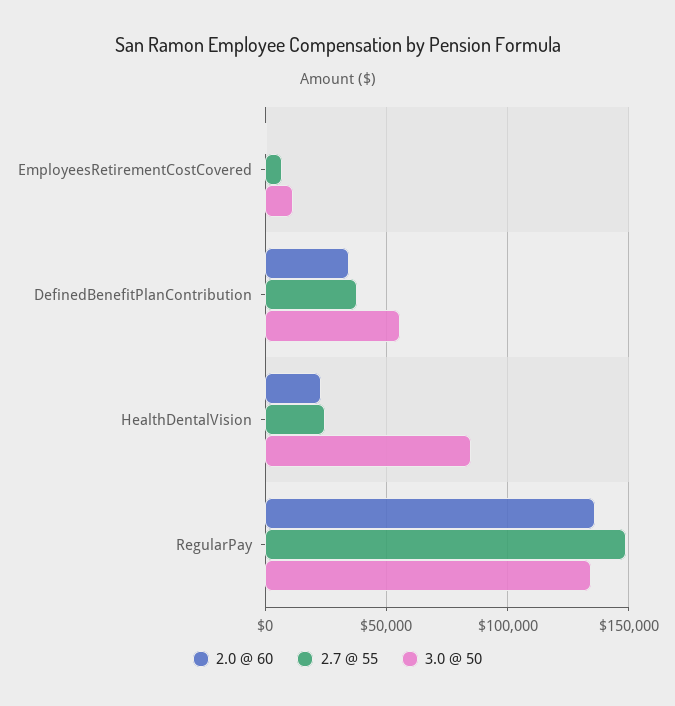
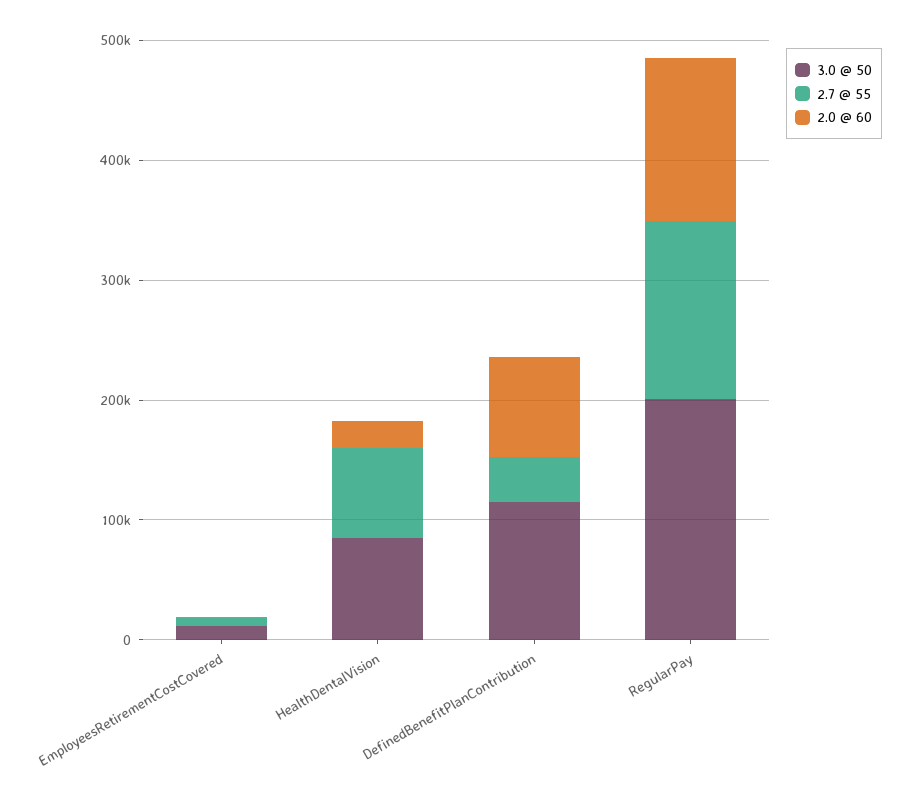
  {
    "2.0 @ 60": {
      "EmployeesRetirementCostCovered": 0,
-     "DefinedBenefitPlanContribution": 35000,
+     "DefinedBenefitPlanContribution": 80000,
      "HealthDentalVision": 25000,
      "RegularPay": 135000
    },
    "2.7 @ 55": {
      "EmployeesRetirementCostCovered": 5000,
      "DefinedBenefitPlanContribution": 40000,
-     "HealthDentalVision": 25000,
+     "HealthDentalVision": 80000,
      "RegularPay": 150000
    },
    "3.0 @ 50": {
      "EmployeesRetirementCostCovered": 10000,
-     "DefinedBenefitPlanContribution": 55000,
+     "DefinedBenefitPlanContribution": 120000,
      "HealthDentalVision": 85000,
-     "RegularPay": 135000
+     "RegularPay": 200000
    }
  }

